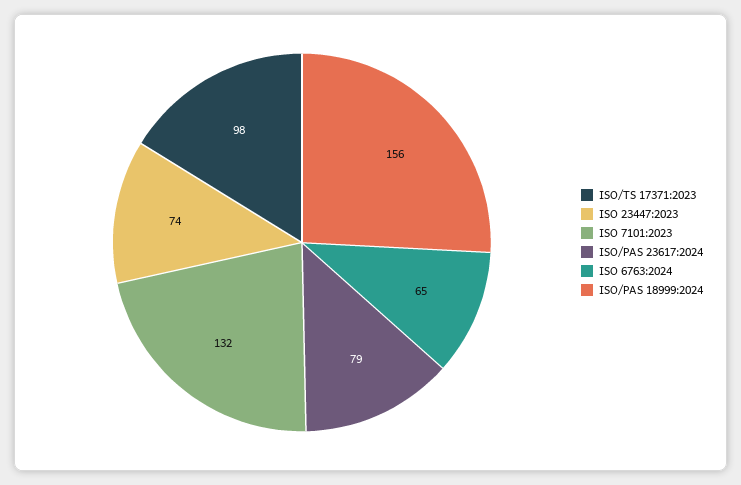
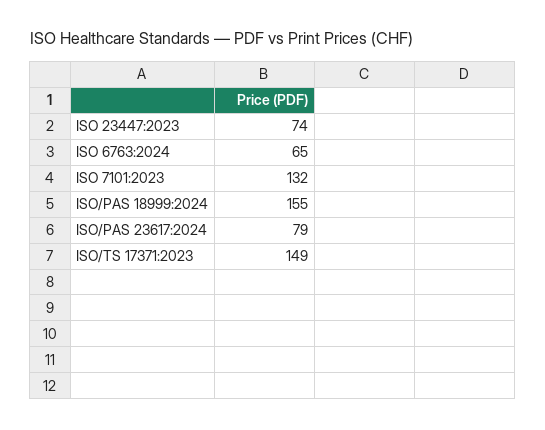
  {
-   "ISO/TS 17371:2023": 98,
+   "ISO/TS 17371:2023": 149,
    "ISO 23447:2023": 74,
    "ISO 7101:2023": 132,
    "ISO/PAS 23617:2024": 79,
    "ISO 6763:2024": 65,
-   "ISO/PAS 18999:2024": 156
+   "ISO/PAS 18999:2024": 155
  }

